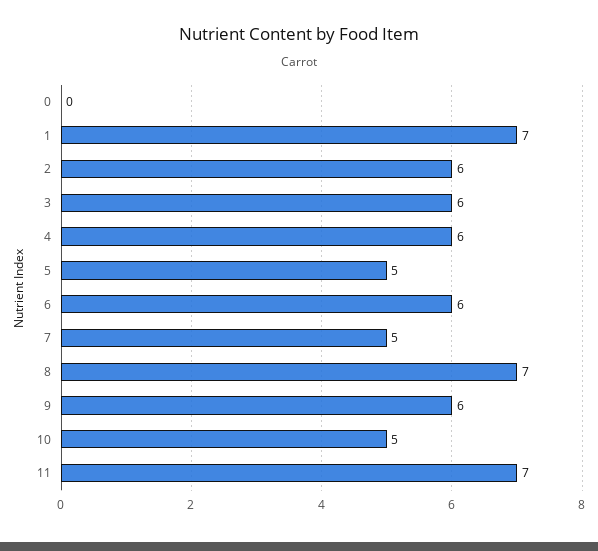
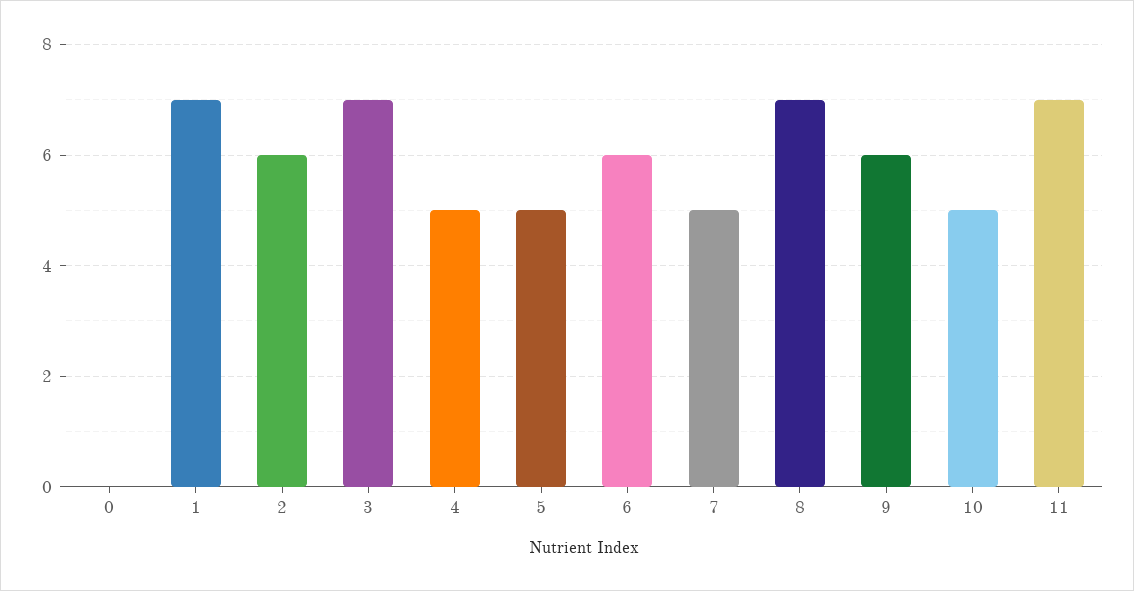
  {
    "0": 0,
    "1": 7,
    "2": 6,
-   "3": 6,
+   "3": 7,
-   "4": 6,
+   "4": 5,
    "5": 5,
    "6": 6,
    "7": 5,
    "8": 7,
    "9": 6,
    "10": 5,
    "11": 7
  }

